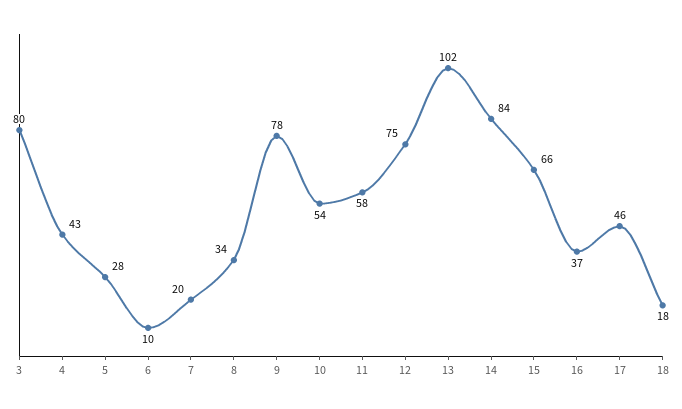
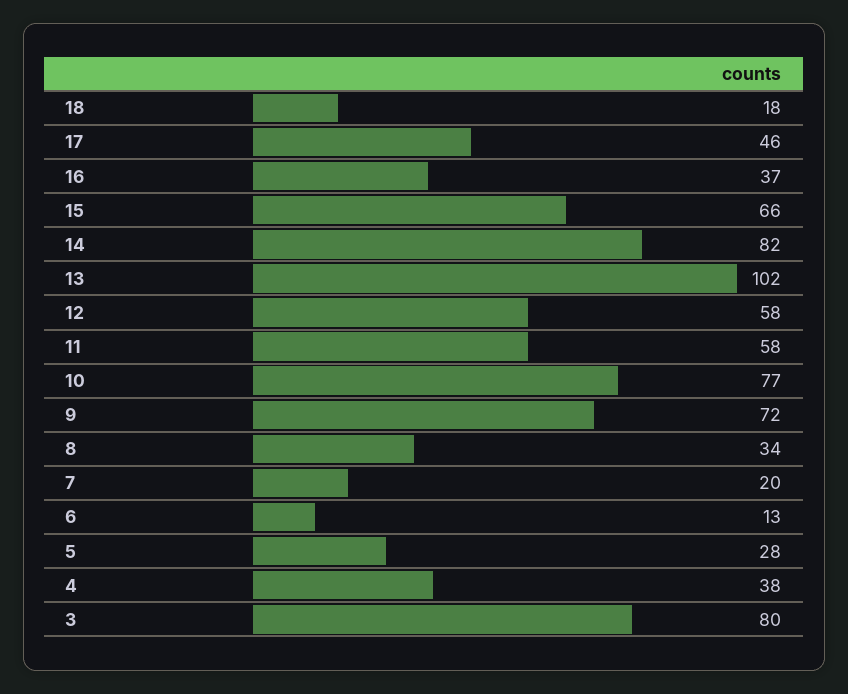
  {
    "3": 80,
-   "4": 43,
+   "4": 38,
    "5": 28,
-   "6": 10,
+   "6": 13,
    "7": 20,
    "8": 34,
-   "9": 78,
+   "9": 72,
-   "10": 54,
+   "10": 77,
    "11": 58,
-   "12": 75,
+   "12": 58,
    "13": 102,
-   "14": 84,
+   "14": 82,
    "15": 66,
    "16": 37,
    "17": 46,
    "18": 18
  }

